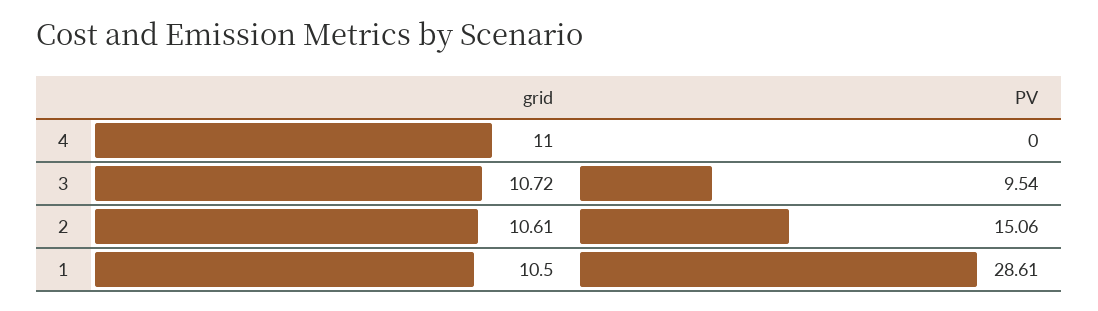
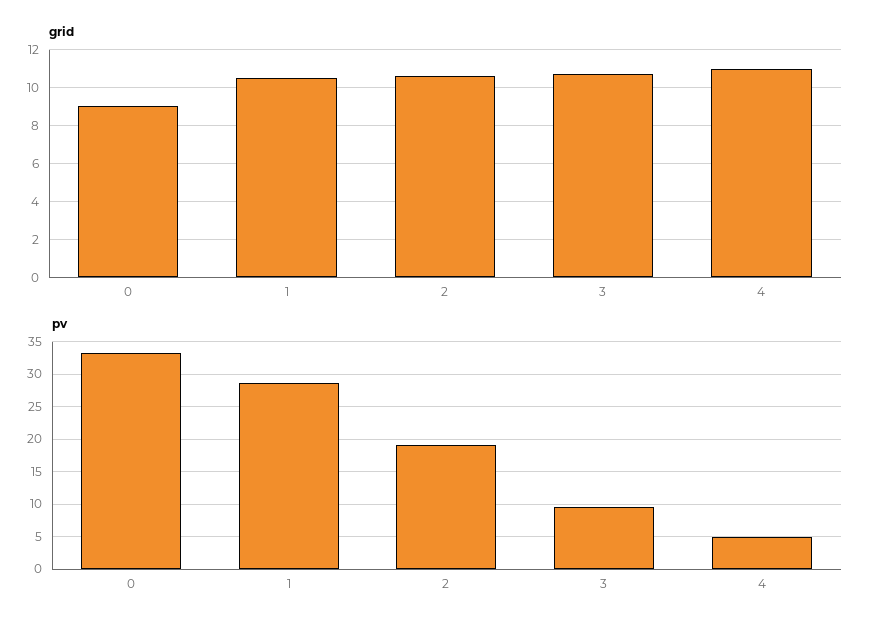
  {
    "grid": {
      "4": 11,
      "3": 10.72,
      "2": 10.61,
-     "1": 10.5
+     "1": 10.5,
+     "0": 9
    },
    "PV": {
-     "4": 0,
+     "4": 5,
      "3": 9.54,
-     "2": 15.06,
+     "2": 19,
-     "1": 28.61
+     "1": 28.61,
+     "0": 33
    }
  }

